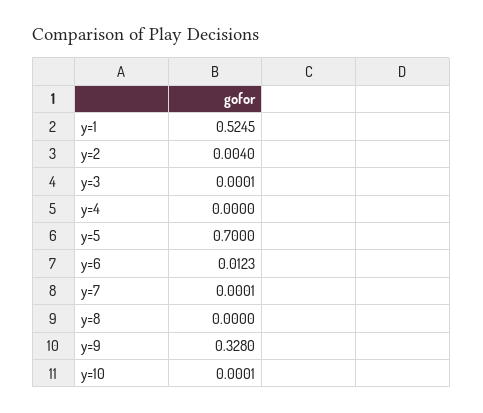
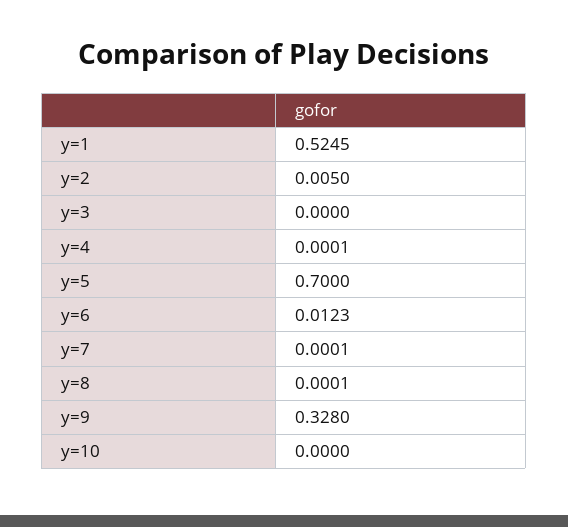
  {
    "y=1": 0.5245,
-   "y=2": 0.004,
+   "y=2": 0.005,
-   "y=3": 0.0001,
+   "y=3": 0,
-   "y=4": 0,
+   "y=4": 0.0001,
    "y=5": 0.7,
    "y=6": 0.0123,
    "y=7": 0.0001,
-   "y=8": 0,
+   "y=8": 0.0001,
    "y=9": 0.328,
-   "y=10": 0.0001
+   "y=10": 0
  }

